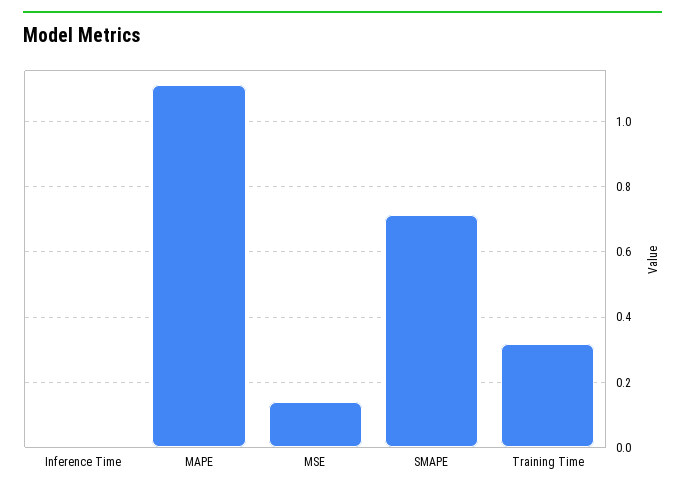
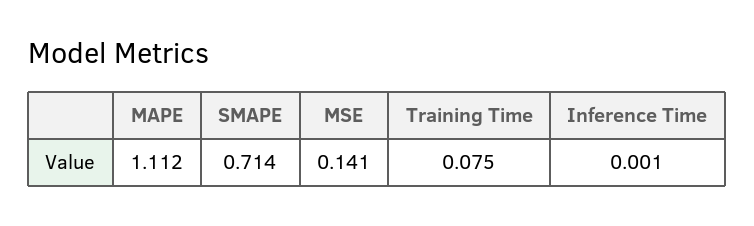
  {
    "Inference Time": 0.001,
    "MAPE": 1.112,
    "MSE": 0.141,
    "SMAPE": 0.714,
-   "Training Time": 0.32
+   "Training Time": 0.075
  }

